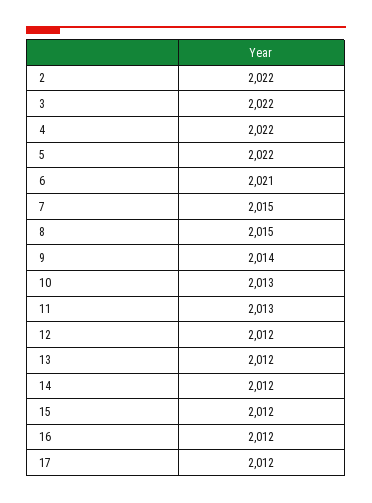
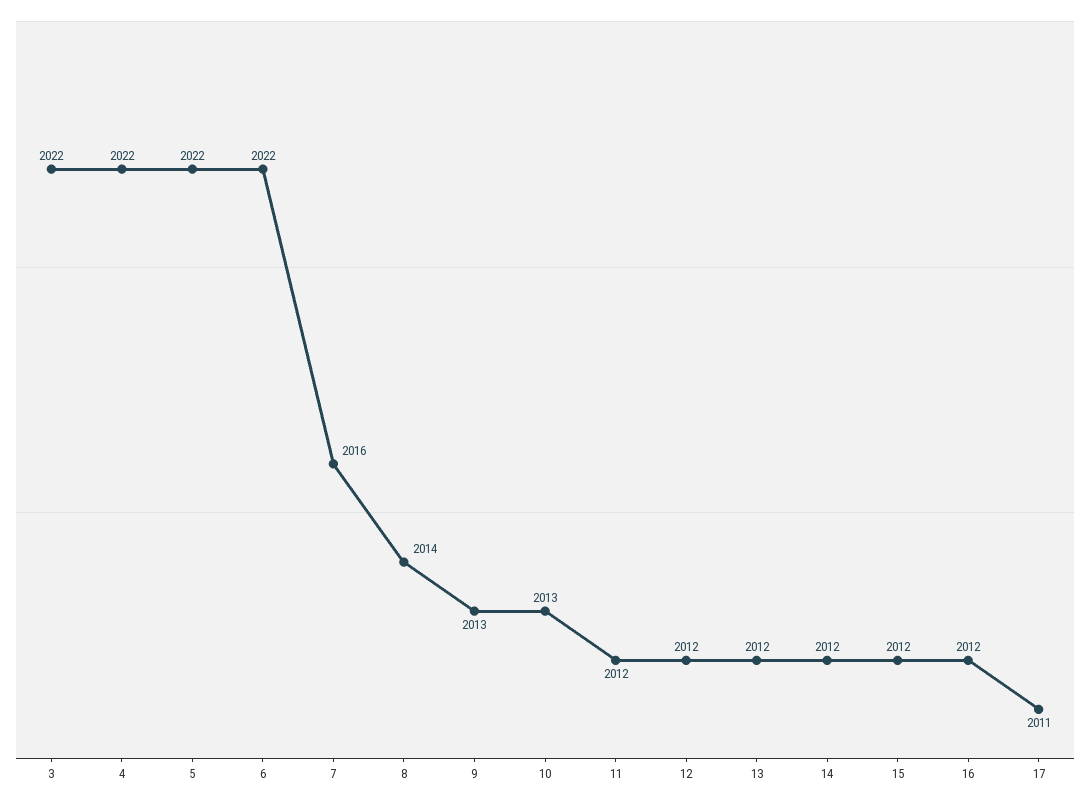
  {
-   "2": 2022,
    "3": 2022,
    "4": 2022,
    "5": 2022,
-   "6": 2021,
+   "6": 2022,
-   "7": 2015,
+   "7": 2016,
-   "8": 2015,
+   "8": 2014,
-   "9": 2014,
+   "9": 2013,
    "10": 2013,
-   "11": 2013,
+   "11": 2012,
    "12": 2012,
    "13": 2012,
    "14": 2012,
    "15": 2012,
    "16": 2012,
-   "17": 2012
+   "17": 2011
  }

